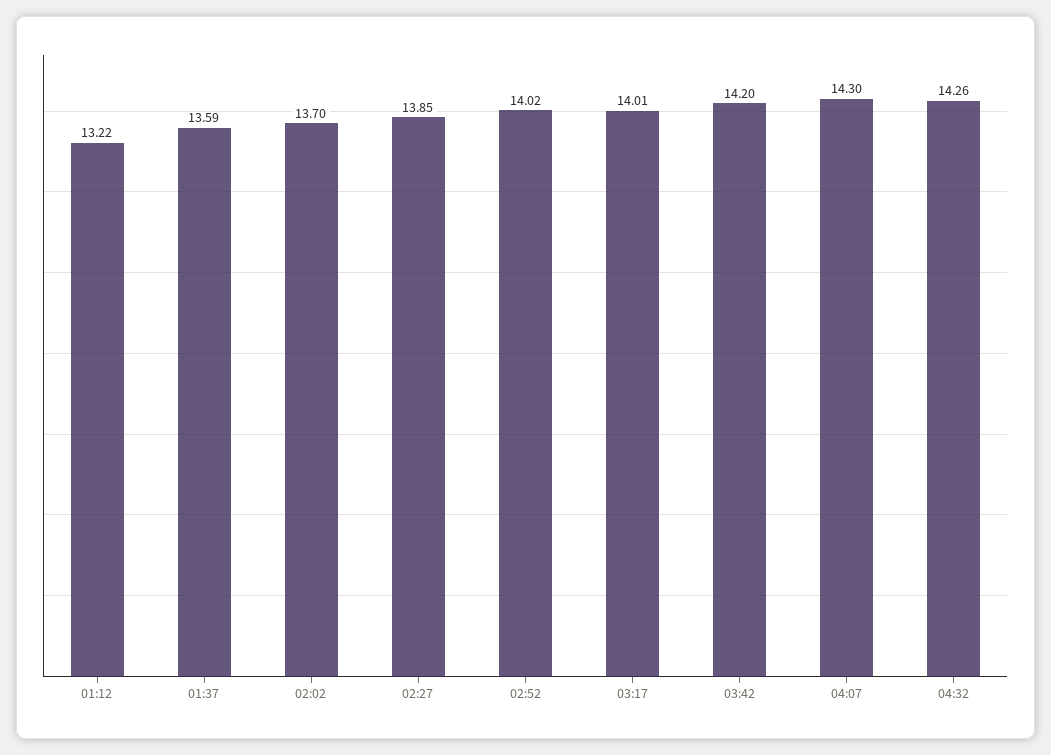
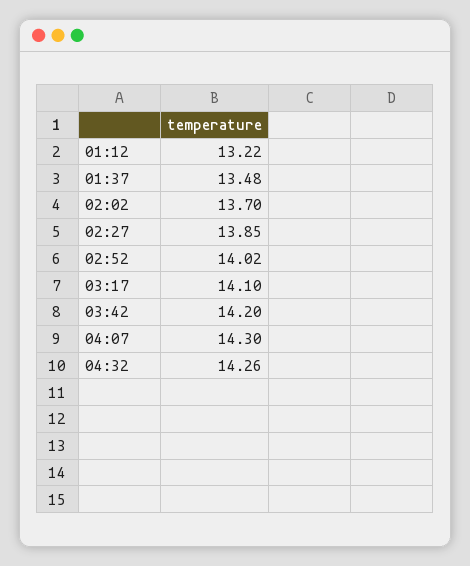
  {
    "01:12": 13.22,
-   "01:37": 13.59,
+   "01:37": 13.48,
    "02:02": 13.7,
    "02:27": 13.85,
    "02:52": 14.02,
-   "03:17": 14.01,
+   "03:17": 14.1,
    "03:42": 14.2,
    "04:07": 14.3,
    "04:32": 14.26
  }

